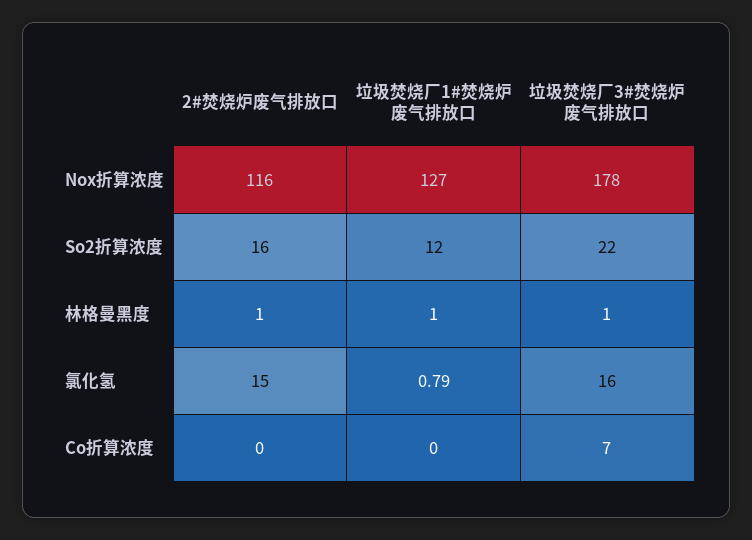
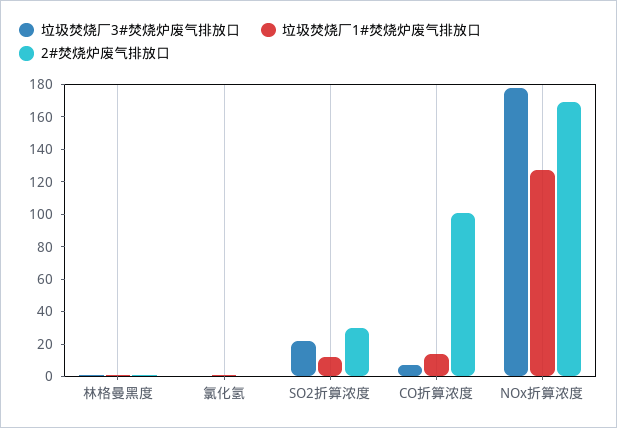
  {
    "2#焚烧炉废气排放口": {
-     "Nox折算浓度": 116,
+     "Nox折算浓度": 170,
-     "So2折算浓度": 16,
+     "So2折算浓度": 30,
      "林格曼黑度": 1,
-     "氯化氢": 15,
+     "氯化氢": 0,
-     "Co折算浓度": 0
+     "Co折算浓度": 100
    },
    "垃圾焚烧厂1#焚烧炉废气排放口": {
      "Nox折算浓度": 127,
      "So2折算浓度": 12,
      "林格曼黑度": 1,
      "氯化氢": 0.79,
-     "Co折算浓度": 0
+     "Co折算浓度": 15
    },
    "垃圾焚烧厂3#焚烧炉废气排放口": {
      "Nox折算浓度": 178,
      "So2折算浓度": 22,
      "林格曼黑度": 1,
-     "氯化氢": 16,
+     "氯化氢": 0,
      "Co折算浓度": 7
    }
  }

